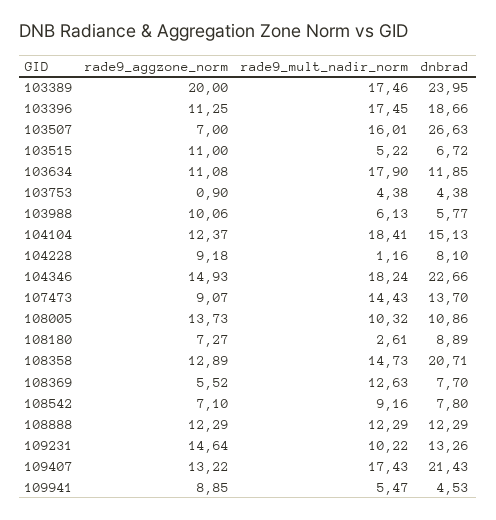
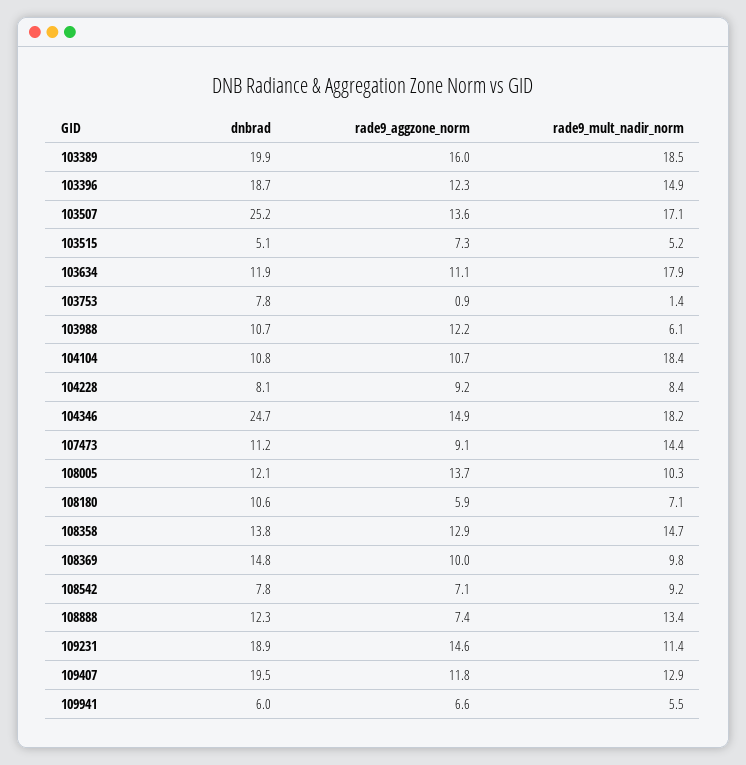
  {
    "rade9_aggzone_norm": {
-     "103389": 20,
+     "103389": 16,
-     "103396": 11.25,
+     "103396": 12.3,
-     "103507": 7,
+     "103507": 13.6,
-     "103515": 11,
+     "103515": 7.3,
      "103634": 11.08,
      "103753": 0.9,
-     "103988": 10.06,
+     "103988": 12.2,
-     "104104": 12.37,
+     "104104": 10.7,
      "104228": 9.18,
      "104346": 14.93,
      "107473": 9.07,
      "108005": 13.73,
-     "108180": 7.27,
+     "108180": 5.9,
      "108358": 12.89,
-     "108369": 5.52,
+     "108369": 10,
      "108542": 7.1,
-     "108888": 12.29,
+     "108888": 7.4,
      "109231": 14.64,
-     "109407": 13.22,
+     "109407": 11.8,
-     "109941": 8.85
+     "109941": 6.6
    },
    "rade9_mult_nadir_norm": {
-     "103389": 17.46,
+     "103389": 18.5,
-     "103396": 17.45,
+     "103396": 14.9,
-     "103507": 16.01,
+     "103507": 17.1,
      "103515": 5.22,
      "103634": 17.9,
-     "103753": 4.38,
+     "103753": 1.4,
      "103988": 6.13,
      "104104": 18.41,
-     "104228": 1.16,
+     "104228": 8.4,
      "104346": 18.24,
      "107473": 14.43,
      "108005": 10.32,
-     "108180": 2.61,
+     "108180": 7.1,
      "108358": 14.73,
-     "108369": 12.63,
+     "108369": 9.8,
      "108542": 9.16,
-     "108888": 12.29,
+     "108888": 13.4,
-     "109231": 10.22,
+     "109231": 11.4,
-     "109407": 17.43,
+     "109407": 12.9,
      "109941": 5.47
    },
    "dnbrad": {
-     "103389": 23.95,
+     "103389": 19.9,
      "103396": 18.66,
-     "103507": 26.63,
+     "103507": 25.2,
-     "103515": 6.72,
+     "103515": 5.1,
      "103634": 11.85,
-     "103753": 4.38,
+     "103753": 7.8,
-     "103988": 5.77,
+     "103988": 10.7,
-     "104104": 15.13,
+     "104104": 10.8,
      "104228": 8.1,
-     "104346": 22.66,
+     "104346": 24.7,
-     "107473": 13.7,
+     "107473": 11.2,
-     "108005": 10.86,
+     "108005": 12.1,
-     "108180": 8.89,
+     "108180": 10.6,
-     "108358": 20.71,
+     "108358": 13.8,
-     "108369": 7.7,
+     "108369": 14.8,
      "108542": 7.8,
      "108888": 12.29,
-     "109231": 13.26,
+     "109231": 18.9,
-     "109407": 21.43,
+     "109407": 19.5,
-     "109941": 4.53
+     "109941": 6
    }
  }

